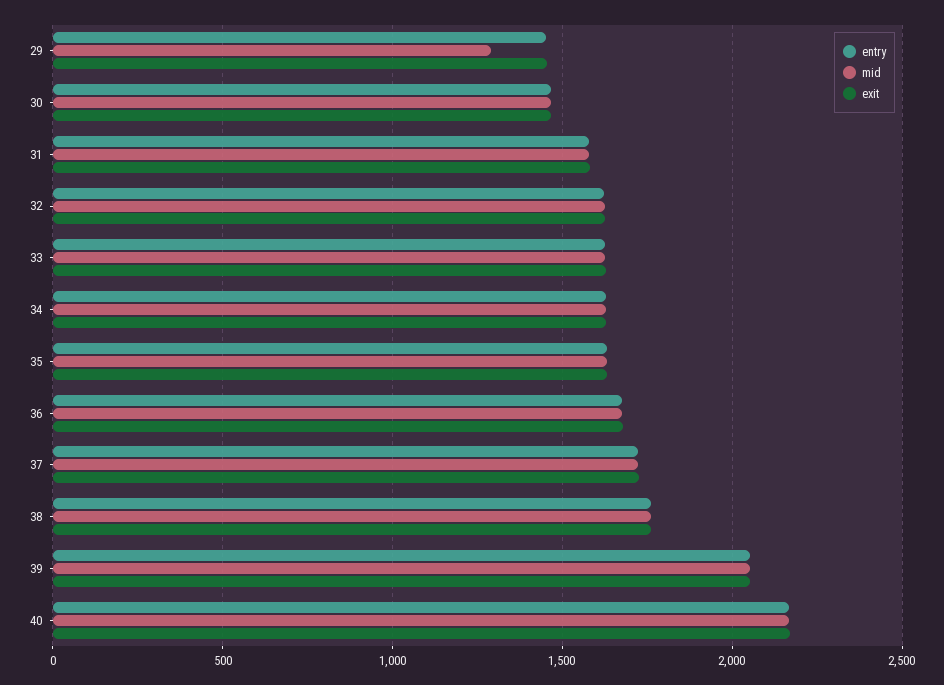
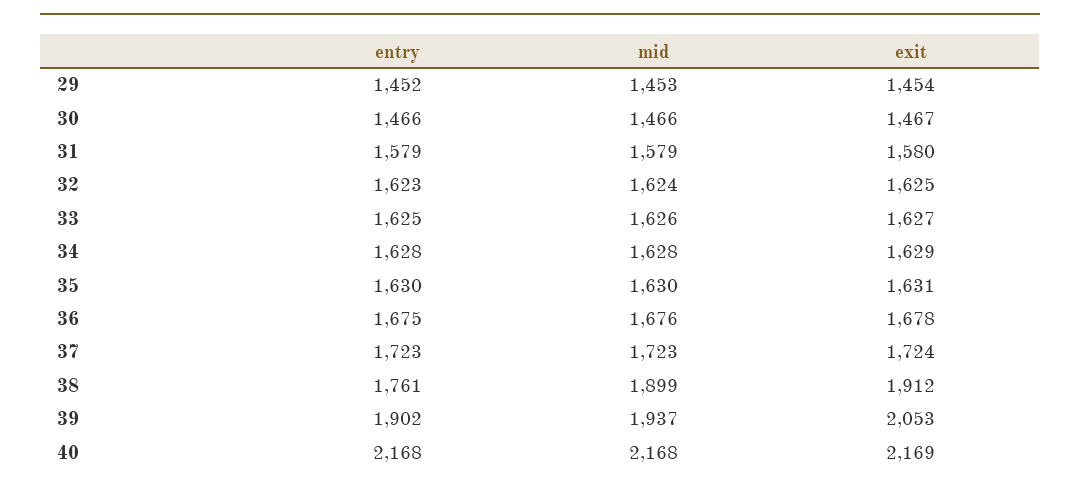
  {
    "entry": {
      "29": 1452,
      "30": 1466,
      "31": 1579,
      "32": 1623,
      "33": 1625,
      "34": 1628,
      "35": 1630,
      "36": 1675,
      "37": 1723,
      "38": 1761,
-     "39": 2050,
+     "39": 1902,
      "40": 2168
    },
    "mid": {
-     "29": 1300,
+     "29": 1453,
      "30": 1466,
      "31": 1579,
      "32": 1624,
      "33": 1626,
      "34": 1628,
      "35": 1630,
      "36": 1676,
      "37": 1723,
-     "38": 1750,
+     "38": 1899,
-     "39": 2050,
+     "39": 1937,
      "40": 2168
    },
    "exit": {
      "29": 1454,
      "30": 1467,
      "31": 1580,
      "32": 1625,
      "33": 1627,
      "34": 1629,
      "35": 1631,
      "36": 1678,
      "37": 1724,
-     "38": 1750,
+     "38": 1912,
      "39": 2053,
      "40": 2169
    }
  }

